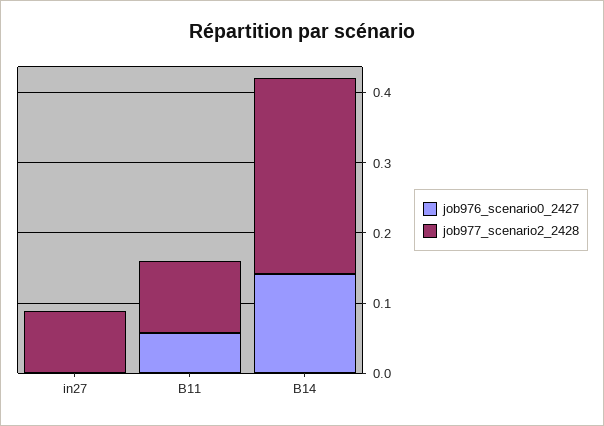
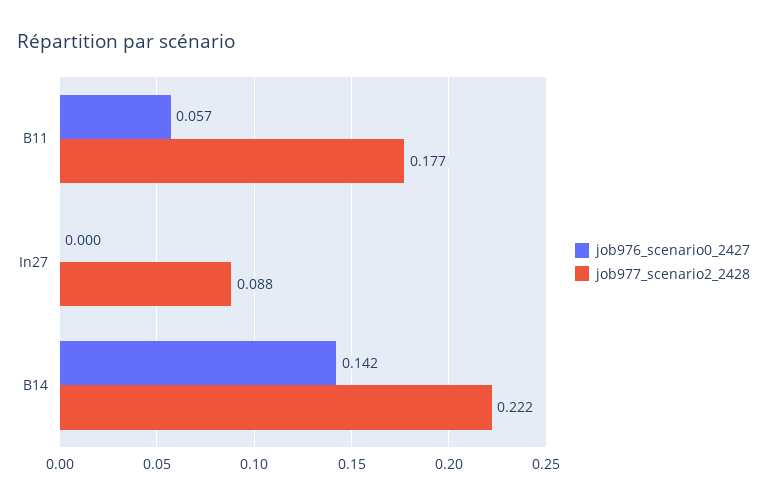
  {
    "job976_scenario0_2427": {
      "in27": 0,
      "B11": 0.057,
      "B14": 0.142
    },
    "job977_scenario2_2428": {
      "in27": 0.088,
-     "B11": 0.1,
+     "B11": 0.177,
-     "B14": 0.28
+     "B14": 0.222
    }
  }

